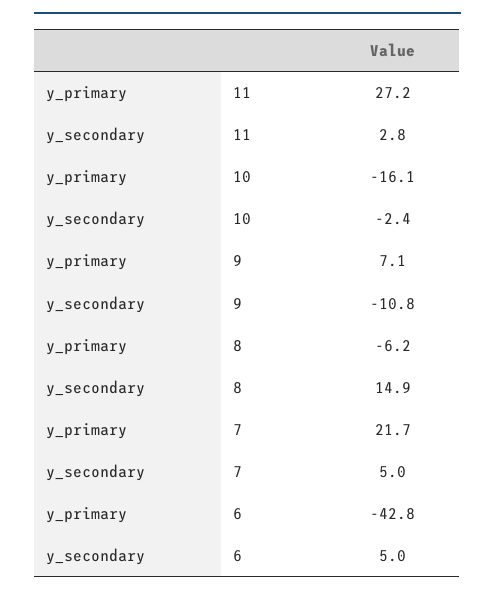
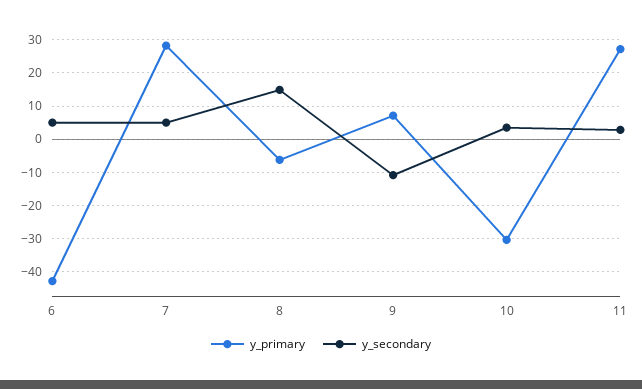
  {
    "y_primary": {
      "11": 27.2,
-     "10": -16.1,
+     "10": -30,
      "9": 7.1,
      "8": -6.2,
-     "7": 21.7,
+     "7": 28,
      "6": -42.8
    },
    "y_secondary": {
      "11": 2.8,
-     "10": -2.4,
+     "10": 4,
      "9": -10.8,
      "8": 14.9,
      "7": 5,
      "6": 5
    }
  }

